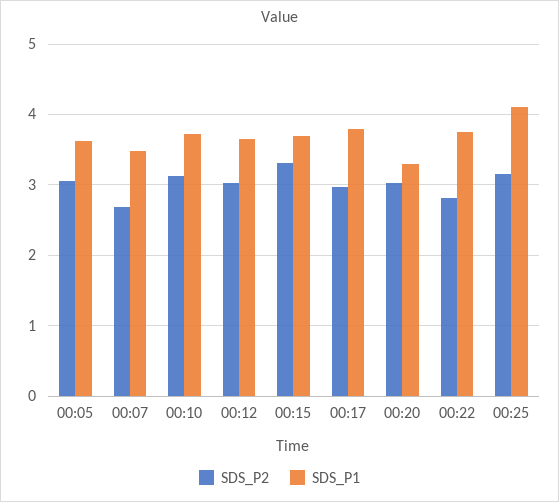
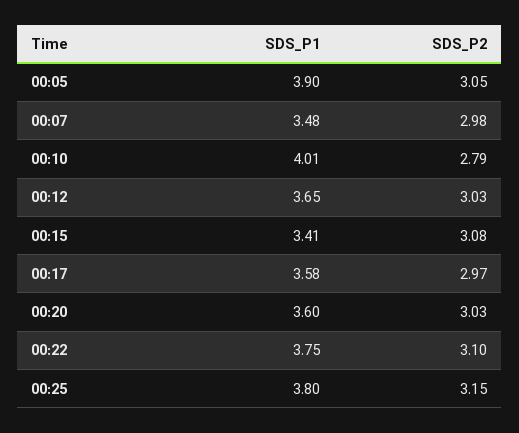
  {
    "SDS_P2": {
      "00:05": 3.05,
-     "00:07": 2.7,
+     "00:07": 2.98,
-     "00:10": 3.1,
+     "00:10": 2.79,
      "00:12": 3.03,
-     "00:15": 3.3,
+     "00:15": 3.08,
      "00:17": 2.97,
      "00:20": 3.03,
-     "00:22": 2.8,
+     "00:22": 3.1,
      "00:25": 3.15
    },
    "SDS_P1": {
-     "00:05": 3.6,
+     "00:05": 3.9,
      "00:07": 3.48,
-     "00:10": 3.7,
+     "00:10": 4.01,
      "00:12": 3.65,
-     "00:15": 3.7,
+     "00:15": 3.41,
-     "00:17": 3.8,
+     "00:17": 3.58,
-     "00:20": 3.3,
+     "00:20": 3.6,
      "00:22": 3.75,
-     "00:25": 4.1
+     "00:25": 3.8
    }
  }

